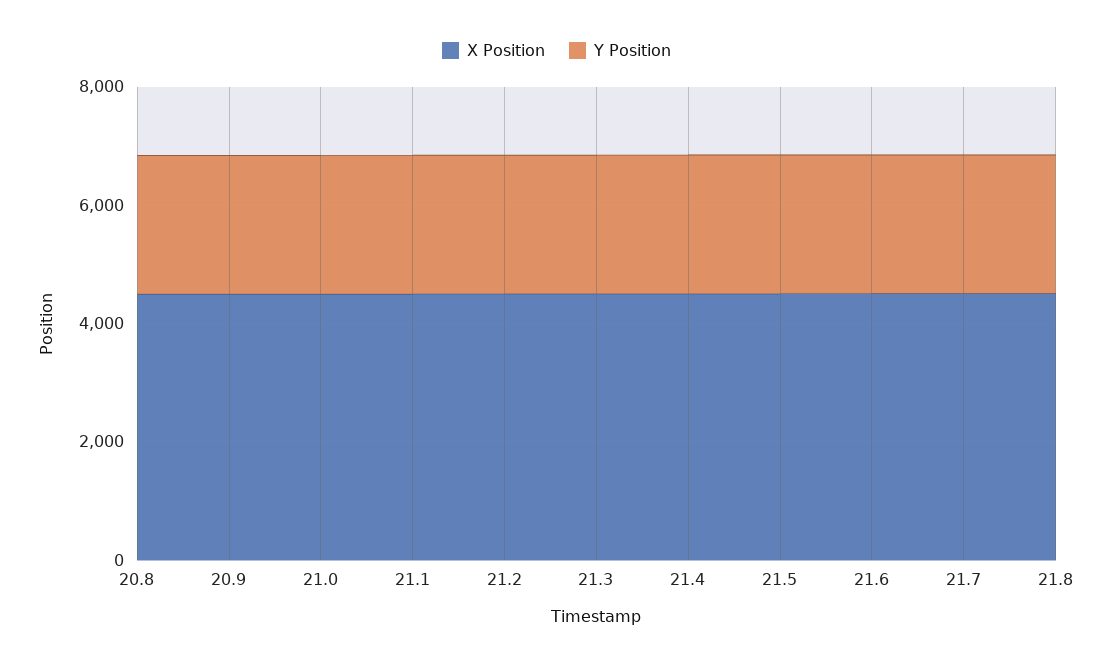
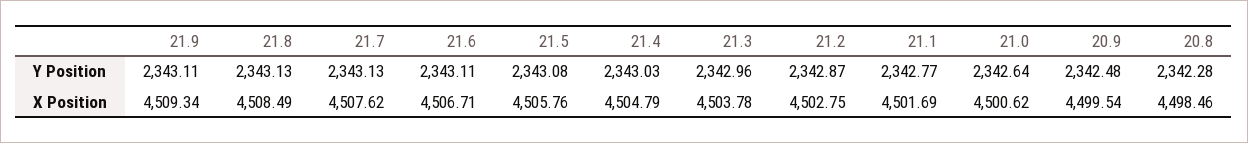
  {
    "X Position": {
      "20.8": 4498.46,
      "20.9": 4499.54,
      "21.0": 4500.62,
      "21.1": 4501.69,
      "21.2": 4502.75,
      "21.3": 4503.78,
      "21.4": 4504.79,
      "21.5": 4505.76,
      "21.6": 4506.71,
      "21.7": 4507.62,
-     "21.8": 4508.49
+     "21.8": 4508.49,
+     "21.9": 4509.34
    },
    "Y Position": {
      "20.8": 2342.28,
      "20.9": 2342.48,
      "21.0": 2342.64,
      "21.1": 2342.77,
      "21.2": 2342.87,
      "21.3": 2342.96,
      "21.4": 2343.03,
      "21.5": 2343.08,
      "21.6": 2343.11,
      "21.7": 2343.13,
-     "21.8": 2343.13
+     "21.8": 2343.13,
+     "21.9": 2343.11
    }
  }

